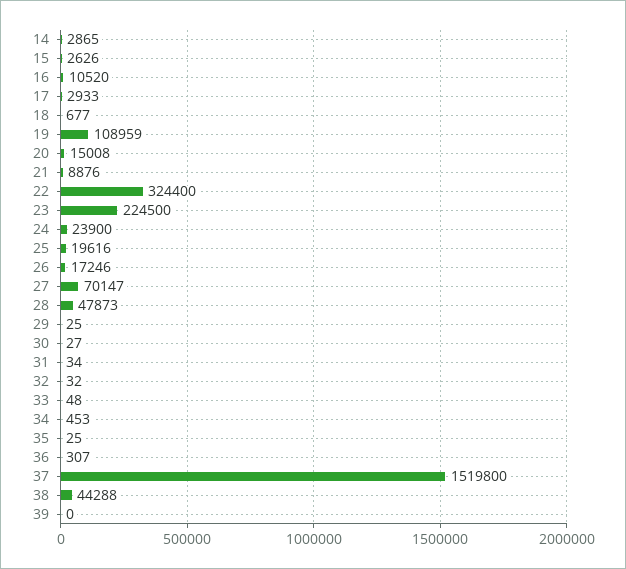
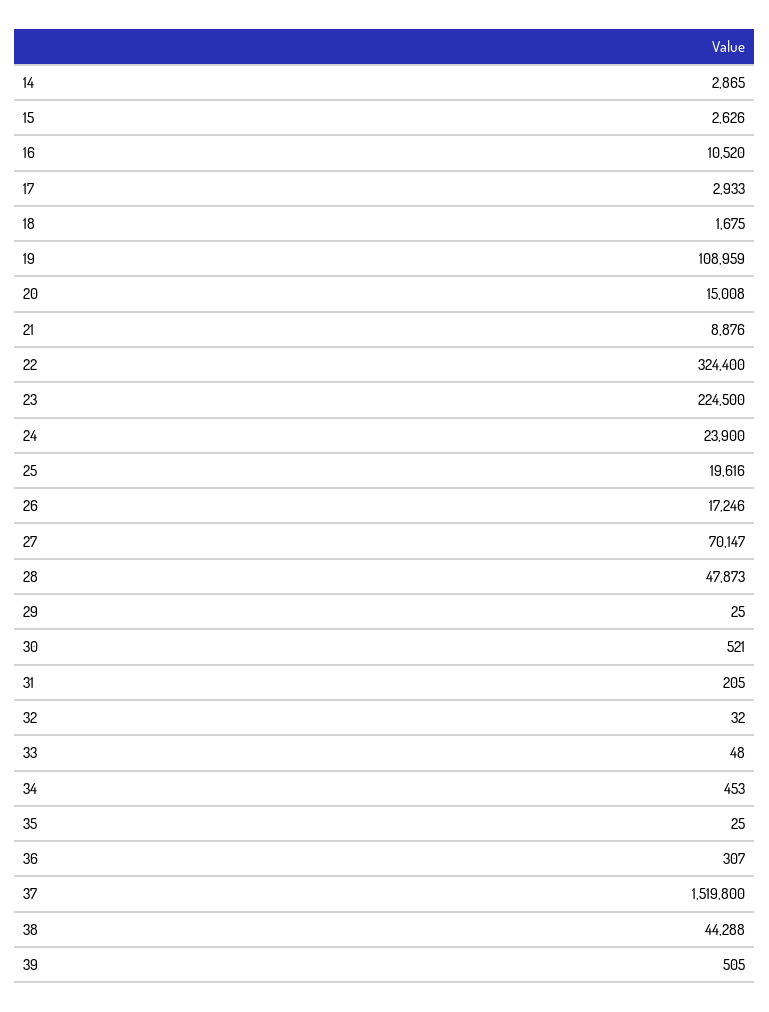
  {
    "14": 2865,
    "15": 2626,
    "16": 10520,
    "17": 2933,
-   "18": 677,
+   "18": 1675,
    "19": 108959,
    "20": 15008,
    "21": 8876,
    "22": 324400,
    "23": 224500,
    "24": 23900,
    "25": 19616,
    "26": 17246,
    "27": 70147,
    "28": 47873,
    "29": 25,
-   "30": 27,
+   "30": 521,
-   "31": 34,
+   "31": 205,
    "32": 32,
    "33": 48,
    "34": 453,
    "35": 25,
    "36": 307,
    "37": 1519800,
    "38": 44288,
-   "39": 0
+   "39": 505
  }

